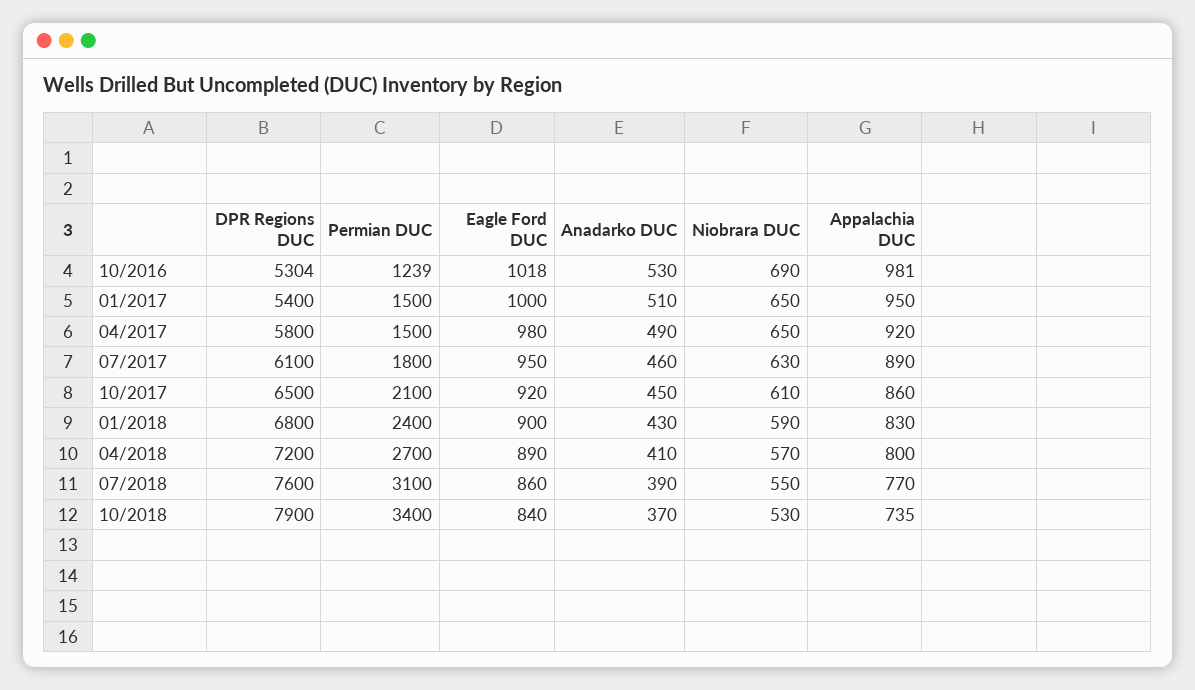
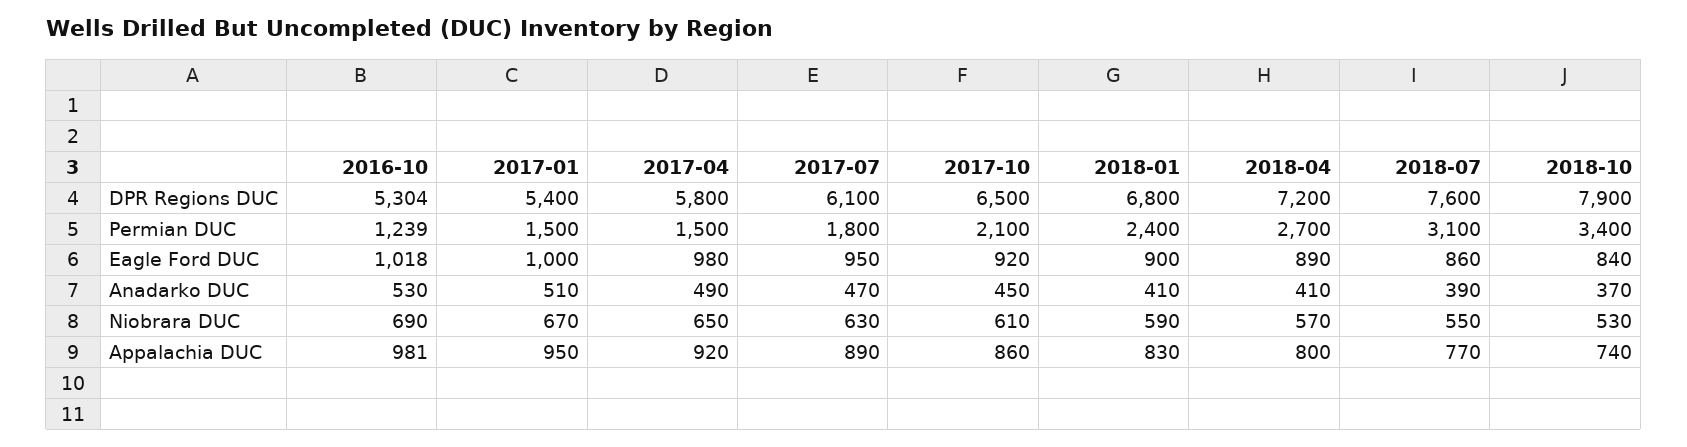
  {
    "DPR Regions DUC": {
      "10/2016": 5304,
      "01/2017": 5400,
      "04/2017": 5800,
      "07/2017": 6100,
      "10/2017": 6500,
      "01/2018": 6800,
      "04/2018": 7200,
      "07/2018": 7600,
      "10/2018": 7900
    },
    "Permian DUC": {
      "10/2016": 1239,
      "01/2017": 1500,
      "04/2017": 1500,
      "07/2017": 1800,
      "10/2017": 2100,
      "01/2018": 2400,
      "04/2018": 2700,
      "07/2018": 3100,
      "10/2018": 3400
    },
    "Eagle Ford DUC": {
      "10/2016": 1018,
      "01/2017": 1000,
      "04/2017": 980,
      "07/2017": 950,
      "10/2017": 920,
      "01/2018": 900,
      "04/2018": 890,
      "07/2018": 860,
      "10/2018": 840
    },
    "Anadarko DUC": {
      "10/2016": 530,
      "01/2017": 510,
      "04/2017": 490,
-     "07/2017": 460,
+     "07/2017": 470,
      "10/2017": 450,
-     "01/2018": 430,
+     "01/2018": 410,
      "04/2018": 410,
      "07/2018": 390,
      "10/2018": 370
    },
    "Niobrara DUC": {
      "10/2016": 690,
-     "01/2017": 650,
+     "01/2017": 670,
      "04/2017": 650,
      "07/2017": 630,
      "10/2017": 610,
      "01/2018": 590,
      "04/2018": 570,
      "07/2018": 550,
      "10/2018": 530
    },
    "Appalachia DUC": {
      "10/2016": 981,
      "01/2017": 950,
      "04/2017": 920,
      "07/2017": 890,
      "10/2017": 860,
      "01/2018": 830,
      "04/2018": 800,
      "07/2018": 770,
-     "10/2018": 735
+     "10/2018": 740
    }
  }

